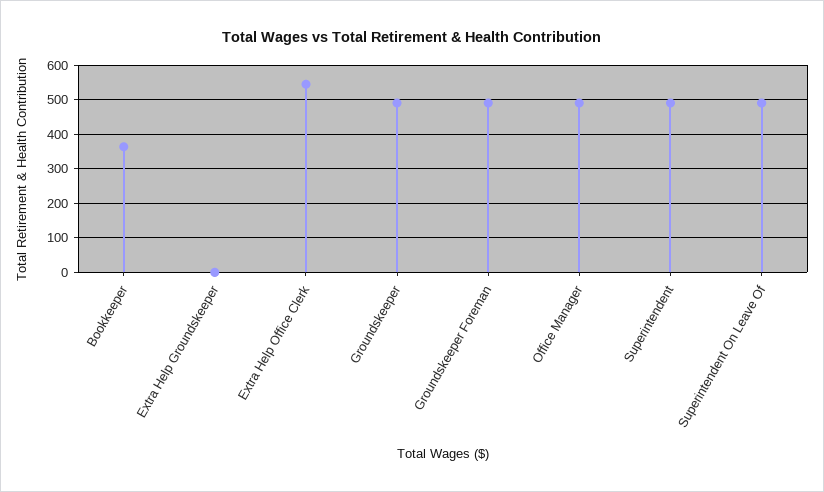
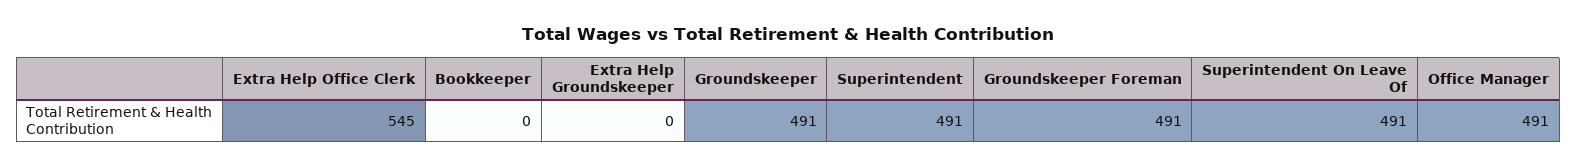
  {
-   "Bookkeeper": 360,
+   "Bookkeeper": 0,
    "Extra Help Groundskeeper": 0,
    "Extra Help Office Clerk": 545,
    "Groundskeeper": 491,
    "Groundskeeper Foreman": 491,
    "Office Manager": 491,
    "Superintendent": 491,
    "Superintendent On Leave Of": 491
  }

